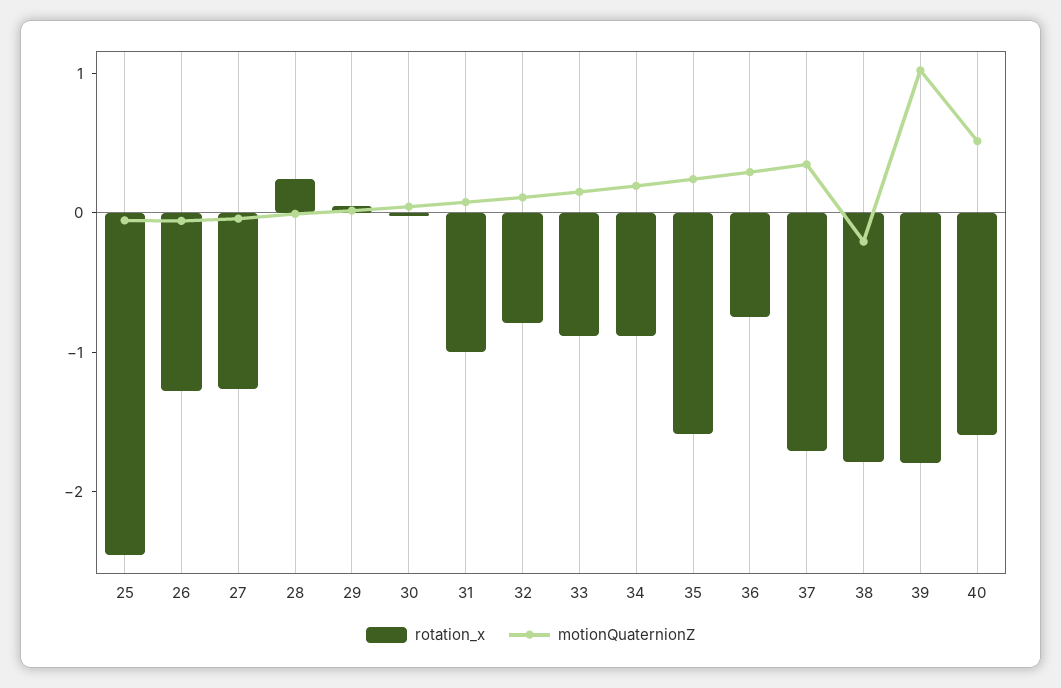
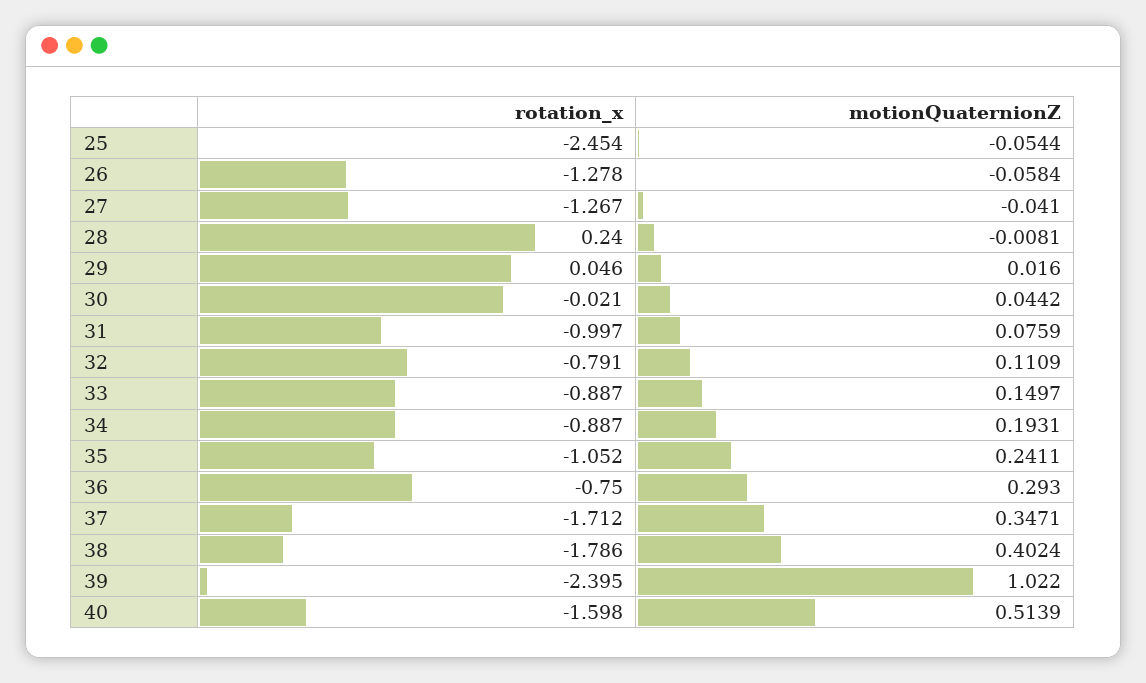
  {
    "rotation_x": {
      "25": -2.454,
      "26": -1.278,
      "27": -1.267,
      "28": 0.24,
      "29": 0.046,
      "30": -0.021,
      "31": -0.997,
      "32": -0.791,
      "33": -0.887,
      "34": -0.887,
-     "35": -1.6,
+     "35": -1.052,
      "36": -0.75,
      "37": -1.712,
      "38": -1.786,
-     "39": -1.8,
+     "39": -2.395,
      "40": -1.598
    },
    "motionQuaternionZ": {
      "25": -0.0544,
      "26": -0.0584,
      "27": -0.041,
      "28": -0.0081,
      "29": 0.016,
      "30": 0.0442,
      "31": 0.0759,
      "32": 0.1109,
      "33": 0.1497,
      "34": 0.1931,
      "35": 0.2411,
      "36": 0.293,
      "37": 0.3471,
-     "38": -0.2,
+     "38": 0.4024,
      "39": 1.022,
      "40": 0.5139
    }
  }

